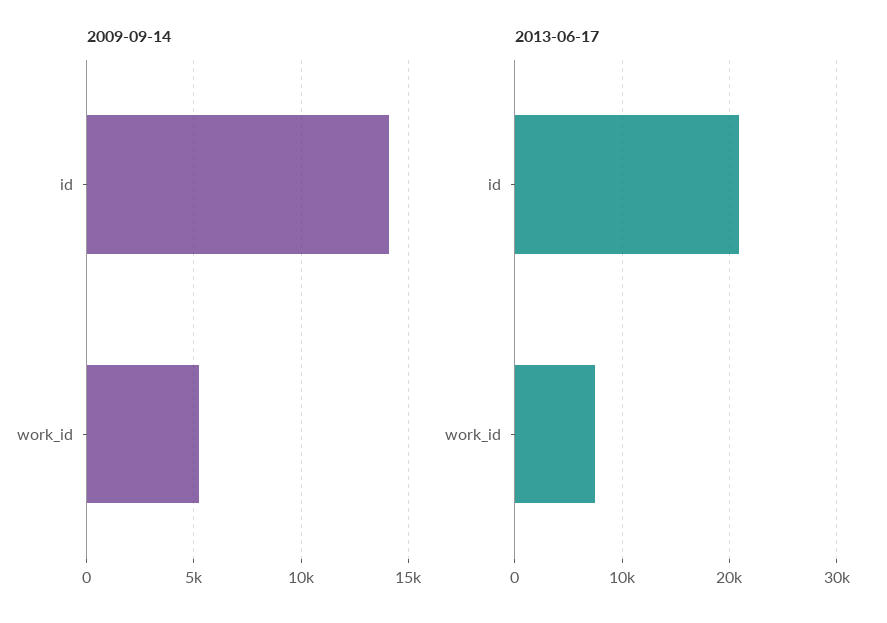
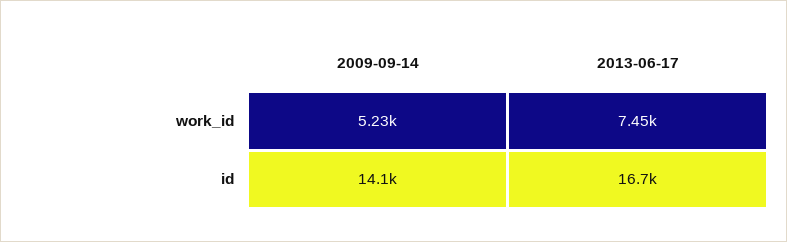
  {
    "2009-09-14": {
      "id": 14100,
      "work_id": 5230
    },
    "2013-06-17": {
-     "id": 21000,
+     "id": 16700,
      "work_id": 7450
    }
  }

